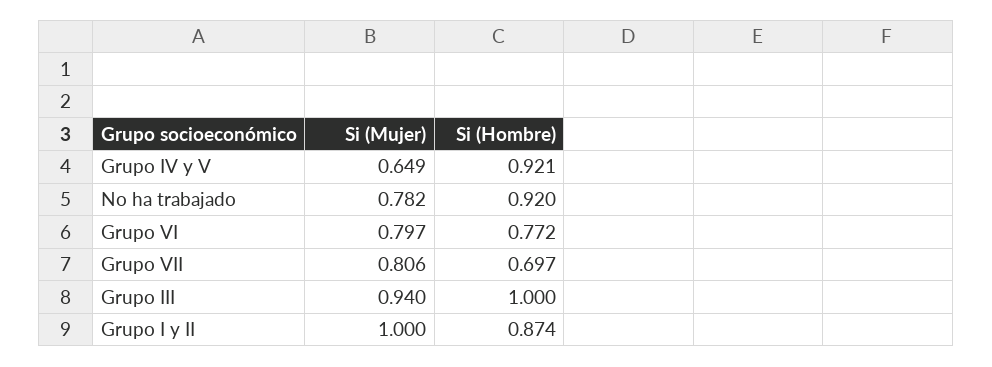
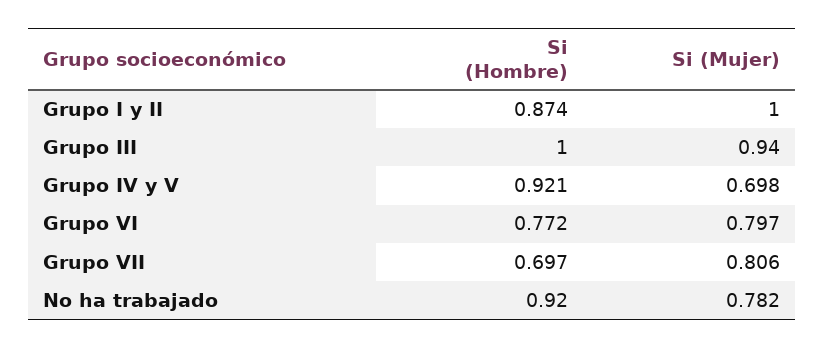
  {
    "Si (Mujer)": {
-     "Grupo IV y V": 0.649,
+     "Grupo IV y V": 0.698,
      "No ha trabajado": 0.782,
      "Grupo VI": 0.797,
      "Grupo VII": 0.806,
      "Grupo III": 0.94,
      "Grupo I y II": 1
    },
    "Si (Hombre)": {
      "Grupo IV y V": 0.921,
      "No ha trabajado": 0.92,
      "Grupo VI": 0.772,
      "Grupo VII": 0.697,
      "Grupo III": 1,
      "Grupo I y II": 0.874
    }
  }

